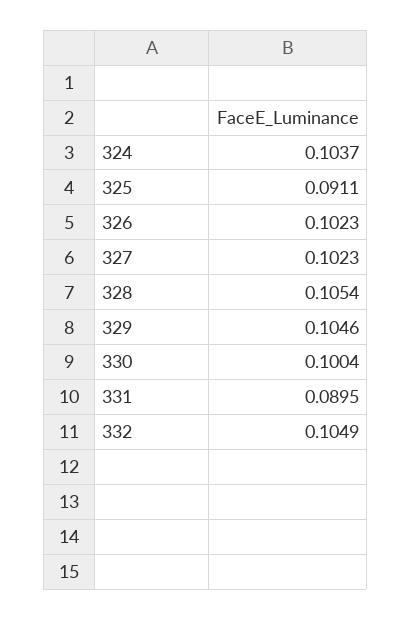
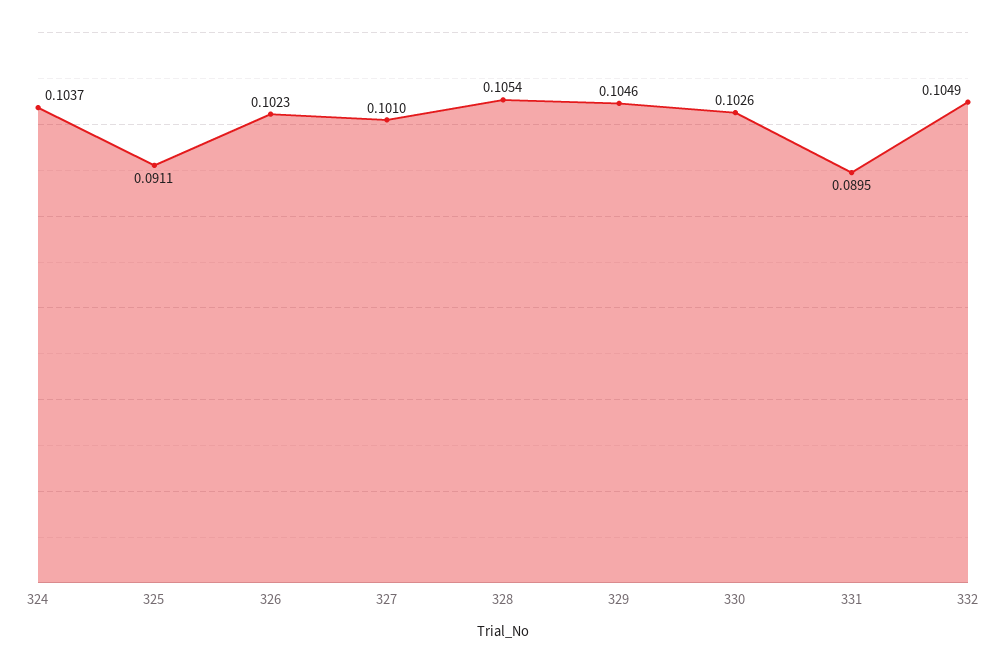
  {
    "324": 0.1037,
    "325": 0.0911,
    "326": 0.1023,
-   "327": 0.1023,
+   "327": 0.101,
    "328": 0.1054,
    "329": 0.1046,
-   "330": 0.1004,
+   "330": 0.1026,
    "331": 0.0895,
    "332": 0.1049
  }

